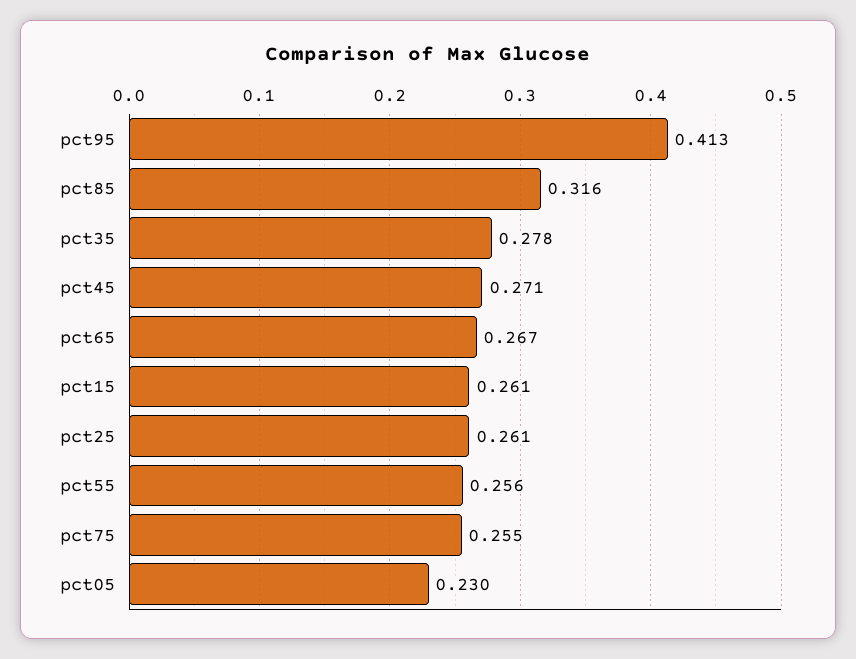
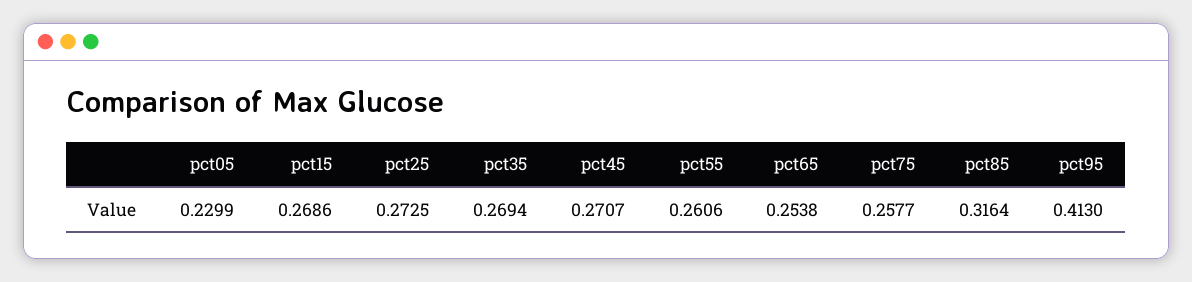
  {
    "pct95": 0.413,
    "pct85": 0.3164,
-   "pct35": 0.278,
+   "pct35": 0.2694,
    "pct45": 0.2707,
-   "pct65": 0.267,
+   "pct65": 0.2538,
-   "pct15": 0.261,
+   "pct15": 0.2686,
-   "pct25": 0.261,
+   "pct25": 0.2725,
-   "pct55": 0.256,
+   "pct55": 0.2606,
-   "pct75": 0.255,
+   "pct75": 0.2577,
    "pct05": 0.2299
  }

